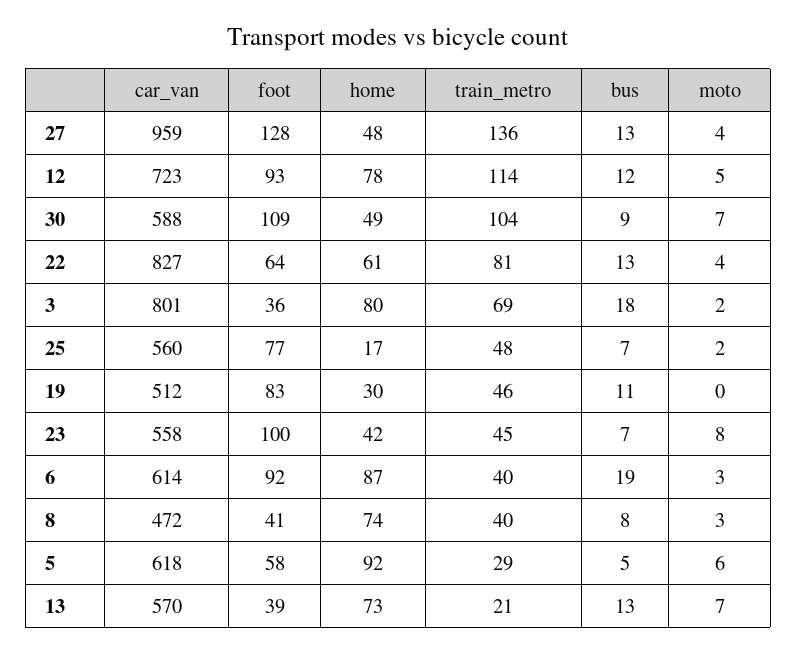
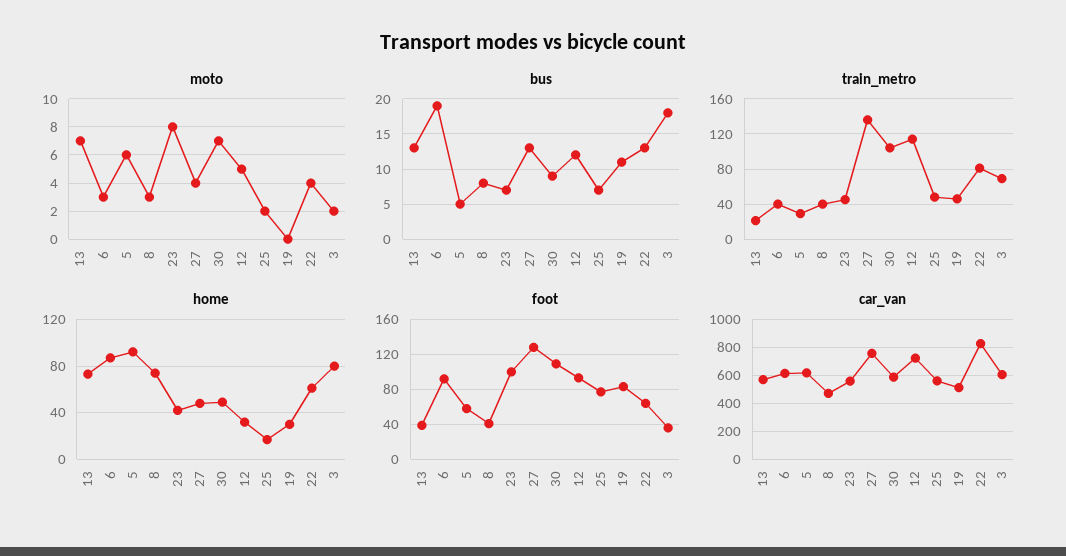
  {
    "car_van": {
-     "27": 959,
+     "27": 750,
      "12": 723,
      "30": 588,
      "22": 827,
-     "3": 801,
+     "3": 600,
      "25": 560,
      "19": 512,
      "23": 558,
      "6": 614,
      "8": 472,
      "5": 618,
      "13": 570
    },
    "foot": {
      "27": 128,
      "12": 93,
      "30": 109,
      "22": 64,
      "3": 36,
      "25": 77,
      "19": 83,
      "23": 100,
      "6": 92,
      "8": 41,
      "5": 58,
      "13": 39
    },
    "home": {
      "27": 48,
-     "12": 78,
+     "12": 30,
      "30": 49,
      "22": 61,
      "3": 80,
      "25": 17,
      "19": 30,
      "23": 42,
      "6": 87,
      "8": 74,
      "5": 92,
      "13": 73
    },
    "train_metro": {
      "27": 136,
      "12": 114,
      "30": 104,
      "22": 81,
      "3": 69,
      "25": 48,
      "19": 46,
      "23": 45,
      "6": 40,
      "8": 40,
      "5": 29,
      "13": 21
    },
    "bus": {
      "27": 13,
      "12": 12,
      "30": 9,
      "22": 13,
      "3": 18,
      "25": 7,
      "19": 11,
      "23": 7,
      "6": 19,
      "8": 8,
      "5": 5,
      "13": 13
    },
    "moto": {
      "27": 4,
      "12": 5,
      "30": 7,
      "22": 4,
      "3": 2,
      "25": 2,
      "19": 0,
      "23": 8,
      "6": 3,
      "8": 3,
      "5": 6,
      "13": 7
    }
  }

